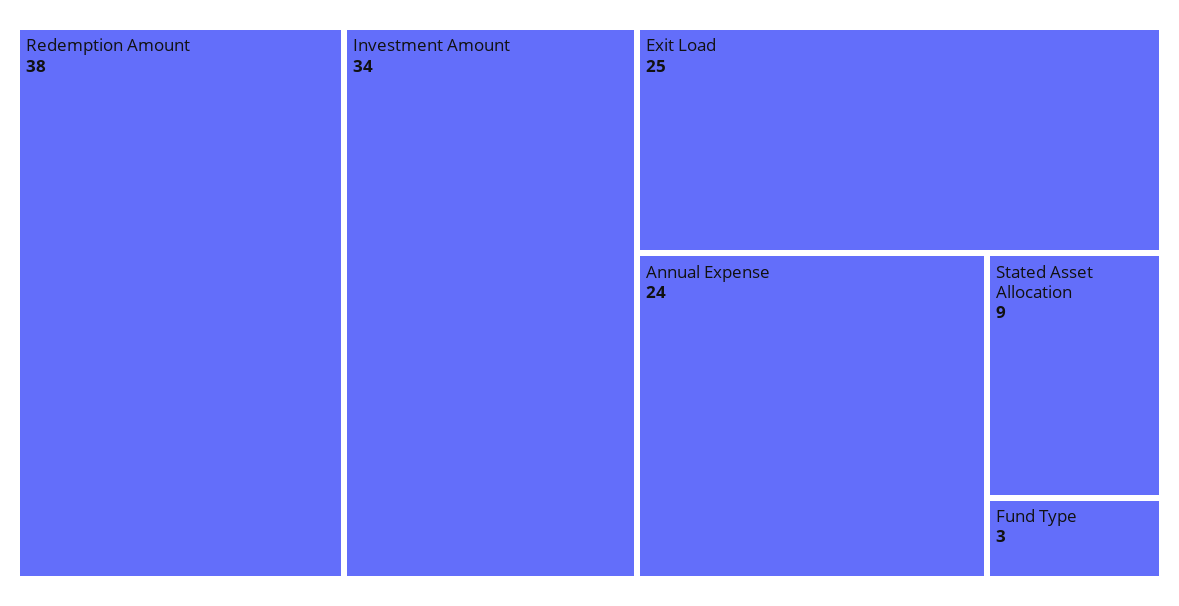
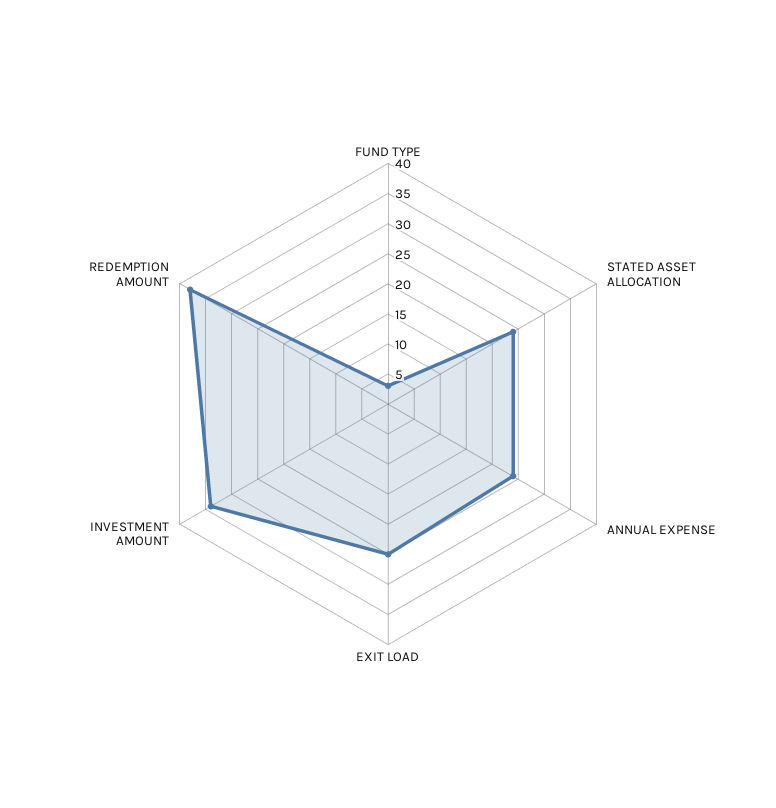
  {
    "Redemption Amount": 38,
    "Investment Amount": 34,
    "Exit Load": 25,
    "Annual Expense": 24,
-   "Stated Asset Allocation": 9,
+   "Stated Asset Allocation": 25,
    "Fund Type": 3
  }

